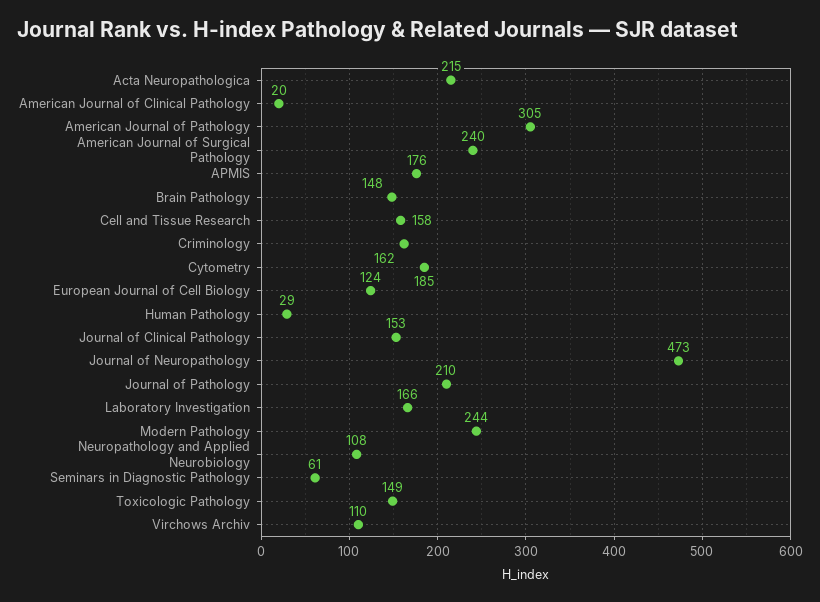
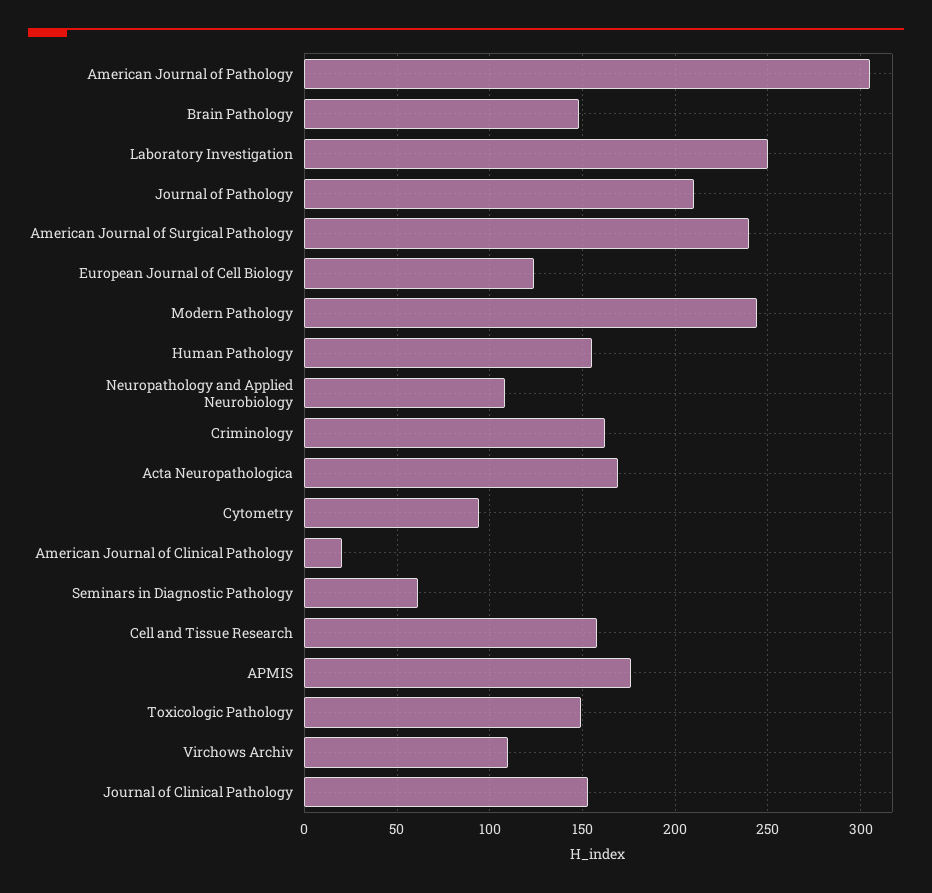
  {
-   "Acta Neuropathologica": 215,
+   "Acta Neuropathologica": 170,
    "American Journal of Clinical Pathology": 20,
    "American Journal of Pathology": 305,
    "American Journal of Surgical Pathology": 240,
    "APMIS": 176,
    "Brain Pathology": 148,
    "Cell and Tissue Research": 158,
    "Criminology": 162,
-   "Cytometry": 185,
+   "Cytometry": 95,
    "European Journal of Cell Biology": 124,
-   "Human Pathology": 29,
+   "Human Pathology": 155,
    "Journal of Clinical Pathology": 153,
-   "Journal of Neuropathology": 473,
    "Journal of Pathology": 210,
-   "Laboratory Investigation": 166,
+   "Laboratory Investigation": 250,
    "Modern Pathology": 244,
    "Neuropathology and Applied Neurobiology": 108,
    "Seminars in Diagnostic Pathology": 61,
    "Toxicologic Pathology": 149,
    "Virchows Archiv": 110
  }

